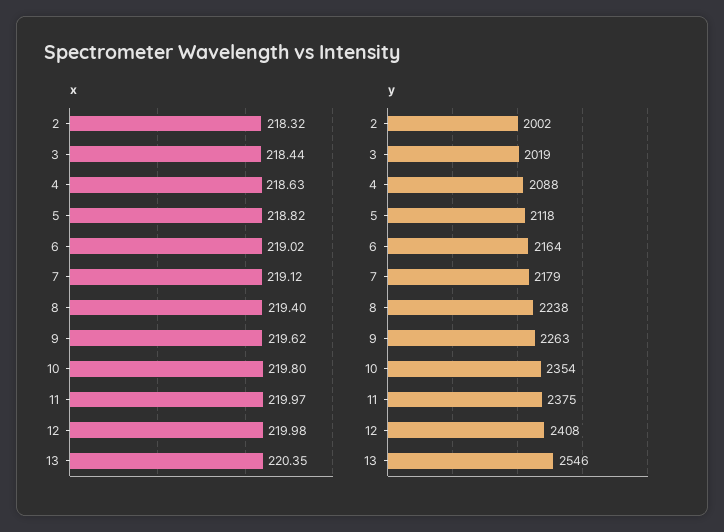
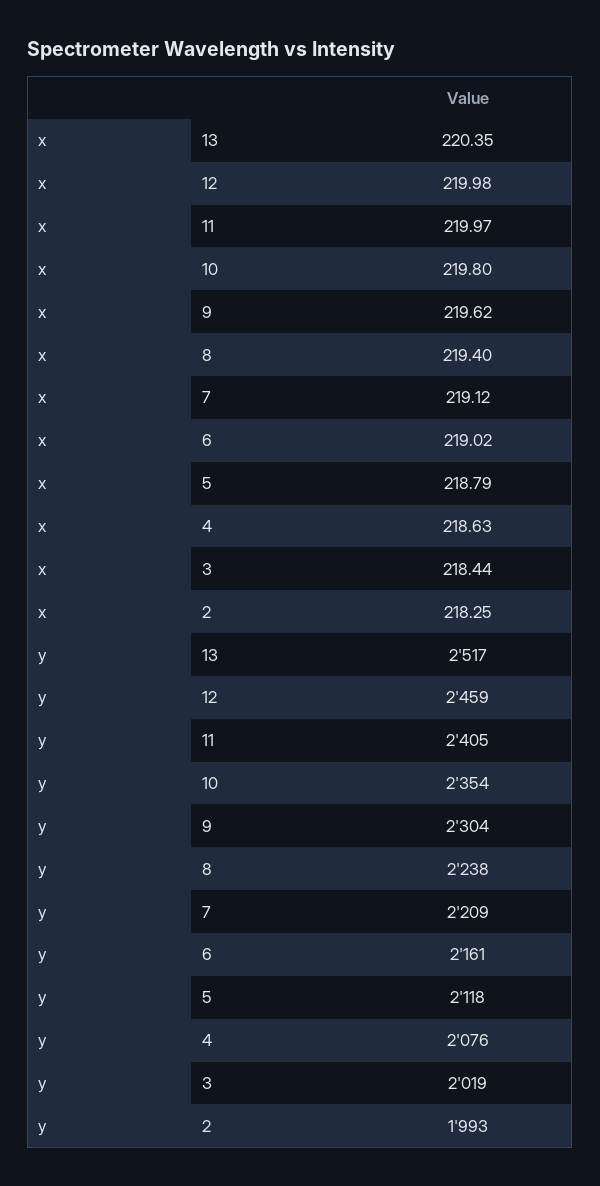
  {
    "x": {
-     "2": 218.32,
+     "2": 218.25,
      "3": 218.44,
      "4": 218.63,
-     "5": 218.82,
+     "5": 218.79,
      "6": 219.02,
      "7": 219.12,
      "8": 219.4,
      "9": 219.62,
      "10": 219.8,
      "11": 219.97,
      "12": 219.98,
      "13": 220.35
    },
    "y": {
-     "2": 2002,
+     "2": 1993,
      "3": 2019,
-     "4": 2088,
+     "4": 2076,
      "5": 2118,
-     "6": 2164,
+     "6": 2161,
-     "7": 2179,
+     "7": 2209,
      "8": 2238,
-     "9": 2263,
+     "9": 2304,
      "10": 2354,
-     "11": 2375,
+     "11": 2405,
-     "12": 2408,
+     "12": 2459,
-     "13": 2546
+     "13": 2517
    }
  }

